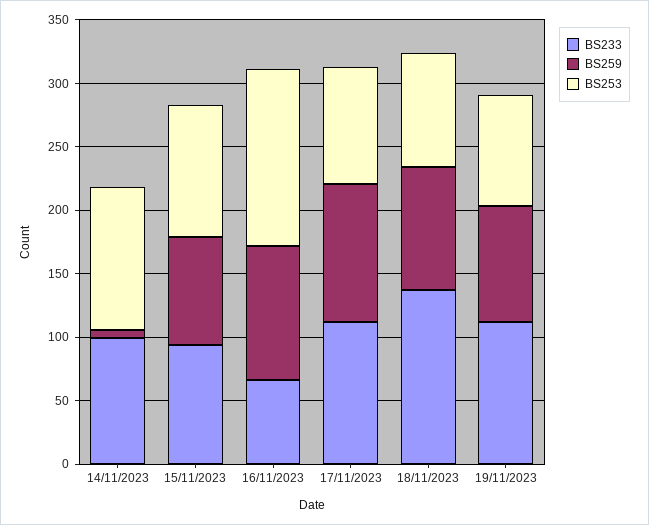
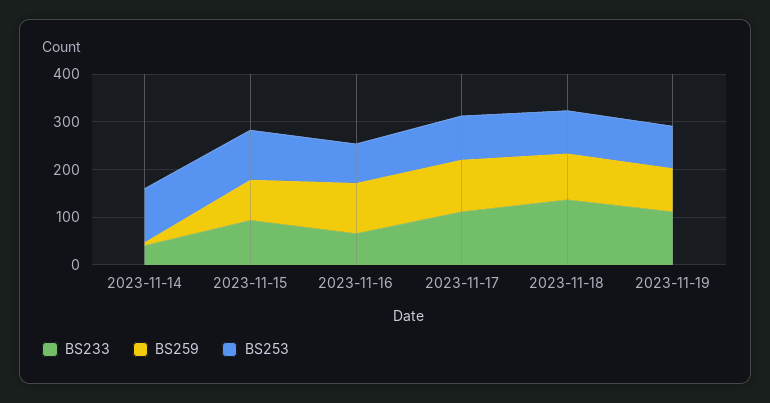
  {
    "BS233": {
-     "14/11/2023": 100,
+     "14/11/2023": 40,
      "15/11/2023": 90,
      "16/11/2023": 70,
      "17/11/2023": 110,
      "18/11/2023": 140,
      "19/11/2023": 110
    },
    "BS259": {
      "14/11/2023": 10,
      "15/11/2023": 90,
      "16/11/2023": 110,
      "17/11/2023": 110,
      "18/11/2023": 100,
      "19/11/2023": 90
    },
    "BS253": {
      "14/11/2023": 110,
      "15/11/2023": 100,
-     "16/11/2023": 140,
+     "16/11/2023": 80,
      "17/11/2023": 90,
      "18/11/2023": 90,
      "19/11/2023": 90
    }
  }

